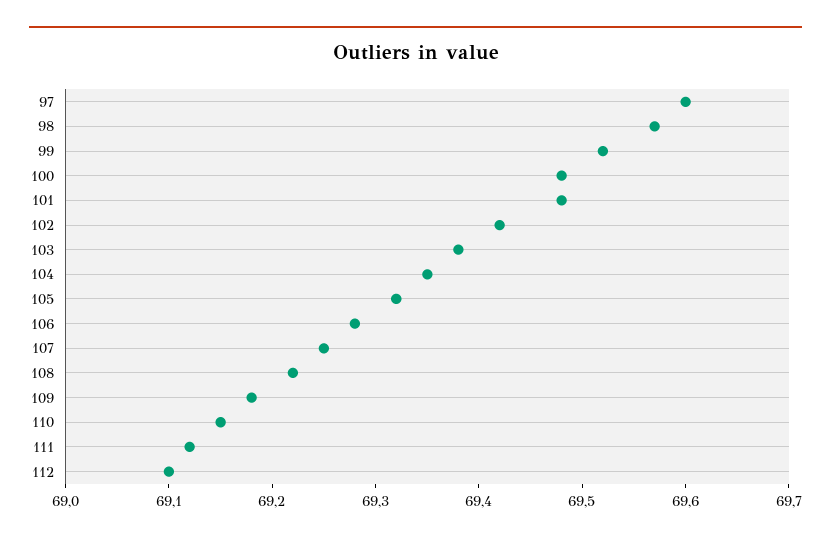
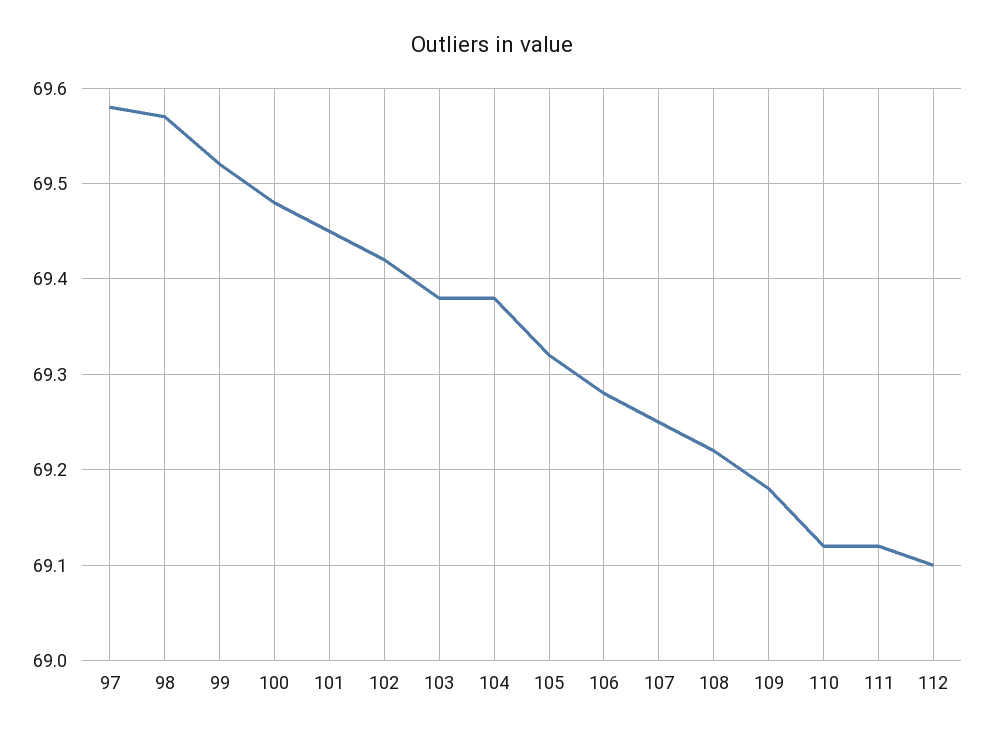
  {
-   "97": 69.6,
+   "97": 69.58,
    "98": 69.57,
    "99": 69.52,
    "100": 69.48,
-   "101": 69.48,
+   "101": 69.45,
    "102": 69.42,
    "103": 69.38,
-   "104": 69.35,
+   "104": 69.38,
    "105": 69.32,
    "106": 69.28,
    "107": 69.25,
    "108": 69.22,
    "109": 69.18,
-   "110": 69.15,
+   "110": 69.12,
    "111": 69.12,
    "112": 69.1
  }

